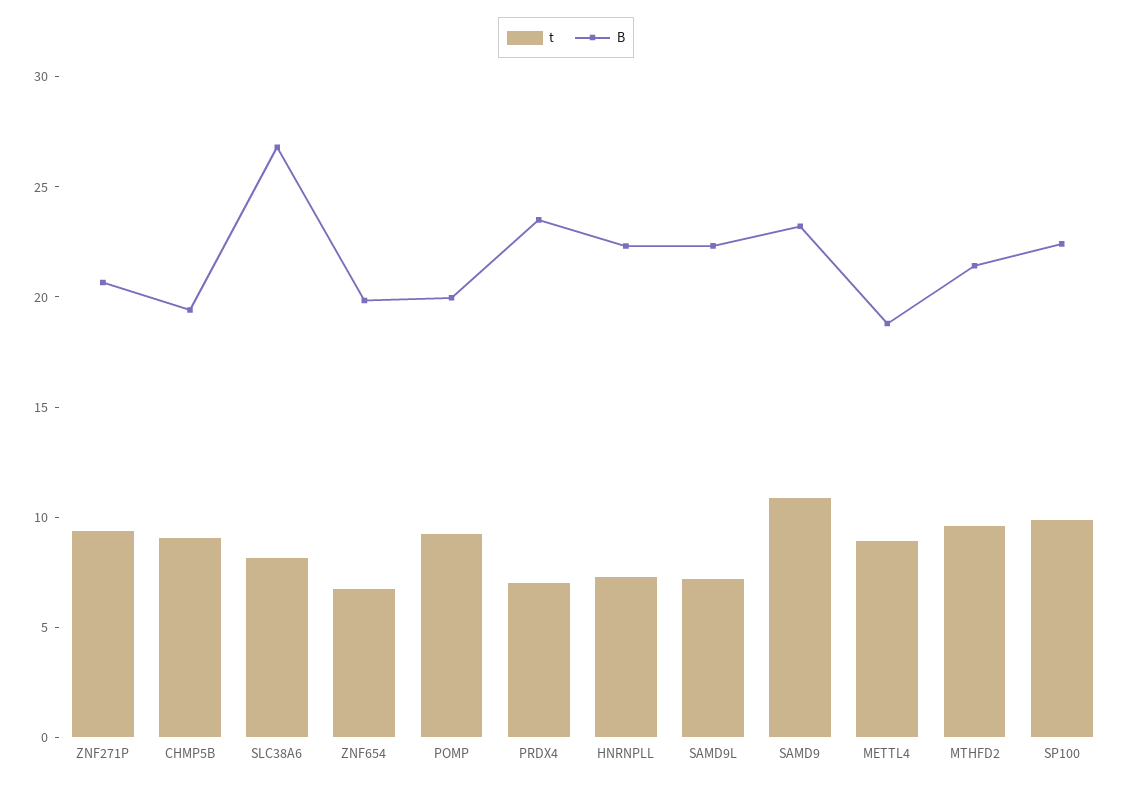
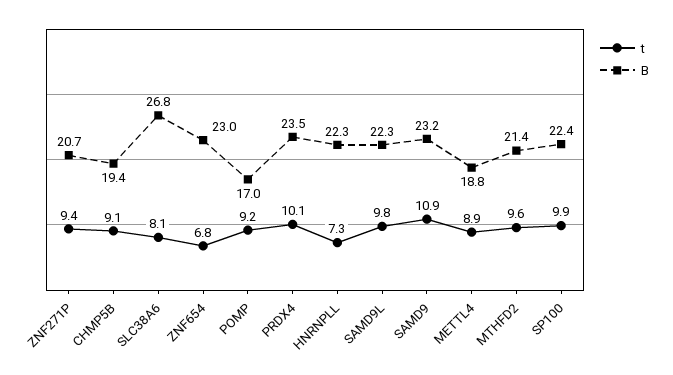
  {
    "t": {
      "ZNF271P": 9.4,
      "CHMP5B": 9.1,
      "SLC38A6": 8.1,
      "ZNF654": 6.8,
      "POMP": 9.2,
-     "PRDX4": 7,
+     "PRDX4": 10.1,
      "HNRNPLL": 7.3,
-     "SAMD9L": 7,
+     "SAMD9L": 9.8,
      "SAMD9": 10.9,
      "METTL4": 8.9,
      "MTHFD2": 9.6,
      "SP100": 9.9
    },
    "B": {
      "ZNF271P": 20.7,
      "CHMP5B": 19.4,
      "SLC38A6": 26.8,
-     "ZNF654": 20,
+     "ZNF654": 23,
-     "POMP": 20,
+     "POMP": 17,
      "PRDX4": 23.5,
      "HNRNPLL": 22.3,
      "SAMD9L": 22.3,
      "SAMD9": 23.2,
      "METTL4": 18.8,
      "MTHFD2": 21.4,
      "SP100": 22.4
    }
  }

